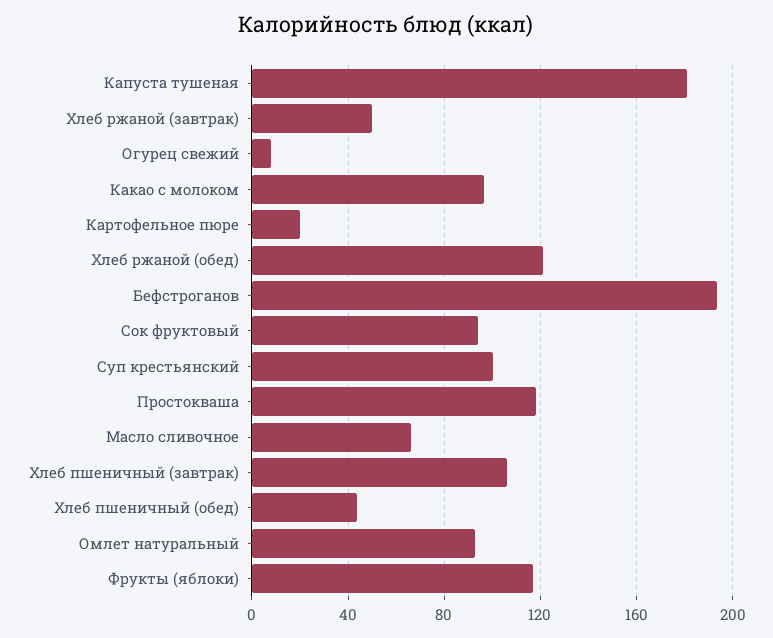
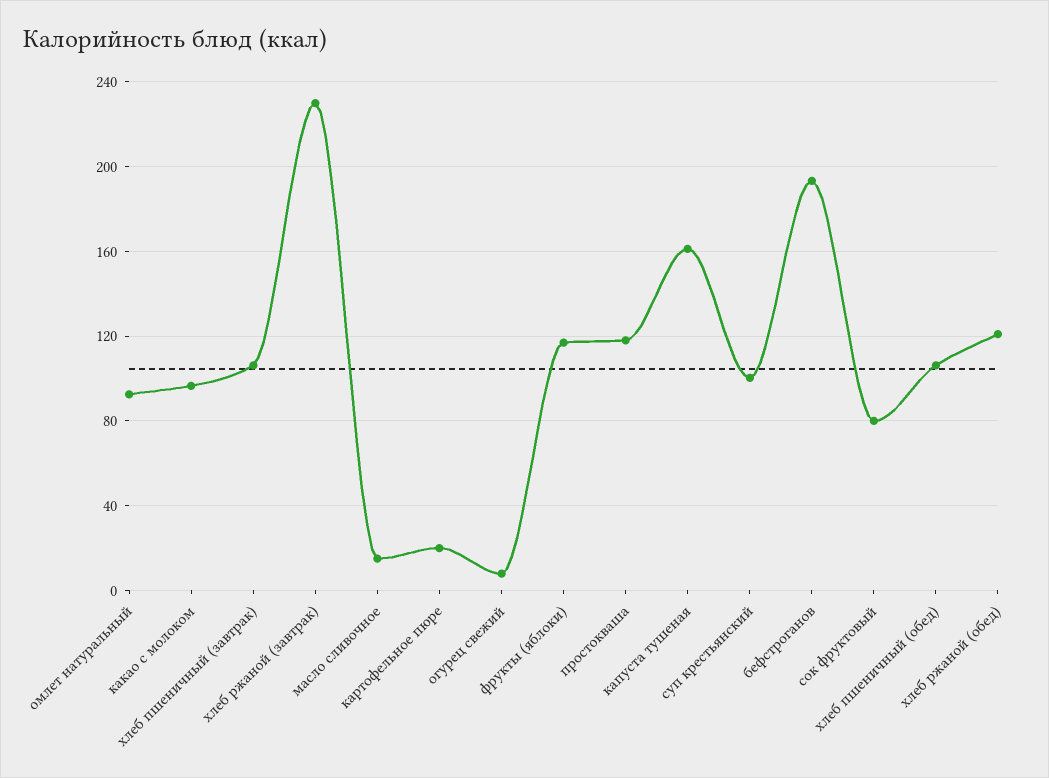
  {
-   "Капуста тушеная": 180,
+   "Капуста тушеная": 160,
-   "Хлеб ржаной (завтрак)": 50,
+   "Хлеб ржаной (завтрак)": 230,
    "Огурец свежий": 10,
    "Какао с молоком": 95,
    "Картофельное пюре": 20,
    "Хлеб ржаной (обед)": 120,
    "Бефстроганов": 195,
-   "Сок фруктовый": 95,
+   "Сок фруктовый": 80,
    "Суп крестьянский": 100,
    "Простокваша": 120,
-   "Масло сливочное": 65,
+   "Масло сливочное": 15,
    "Хлеб пшеничный (завтрак)": 105,
-   "Хлеб пшеничный (обед)": 45,
+   "Хлеб пшеничный (обед)": 105,
    "Омлет натуральный": 95,
    "Фрукты (яблоки)": 115
  }

